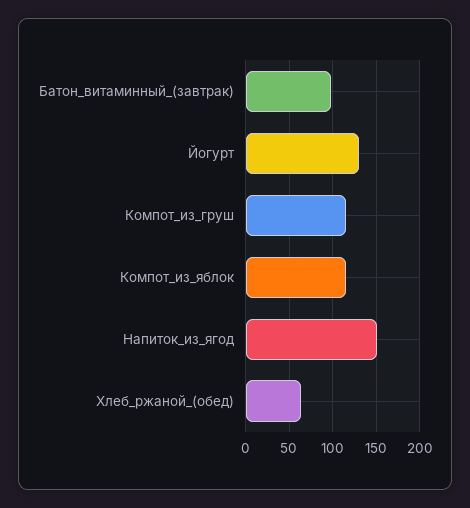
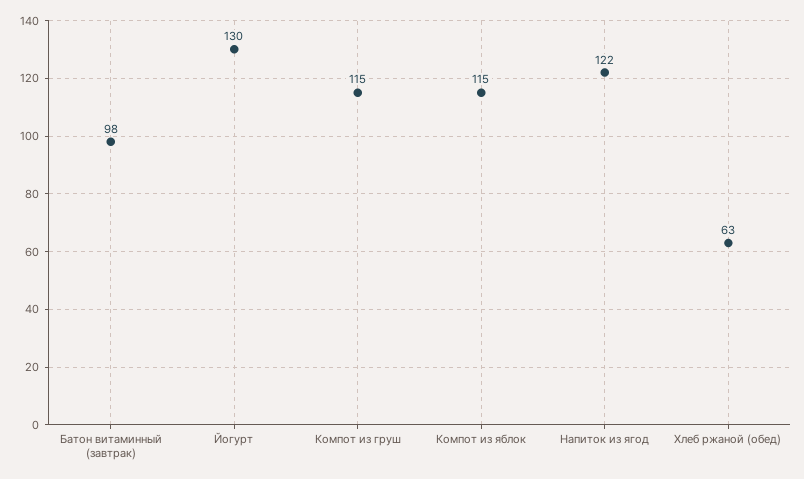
  {
    "Батон_витаминный_(завтрак)": 98,
    "Йогурт": 130,
    "Компот_из_груш": 115,
    "Компот_из_яблок": 115,
-   "Напиток_из_ягод": 150,
+   "Напиток_из_ягод": 122,
    "Хлеб_ржаной_(обед)": 63
  }

